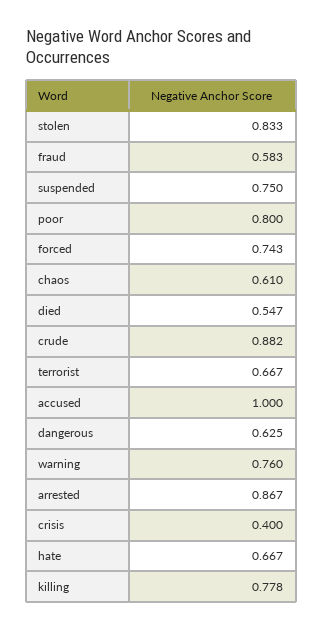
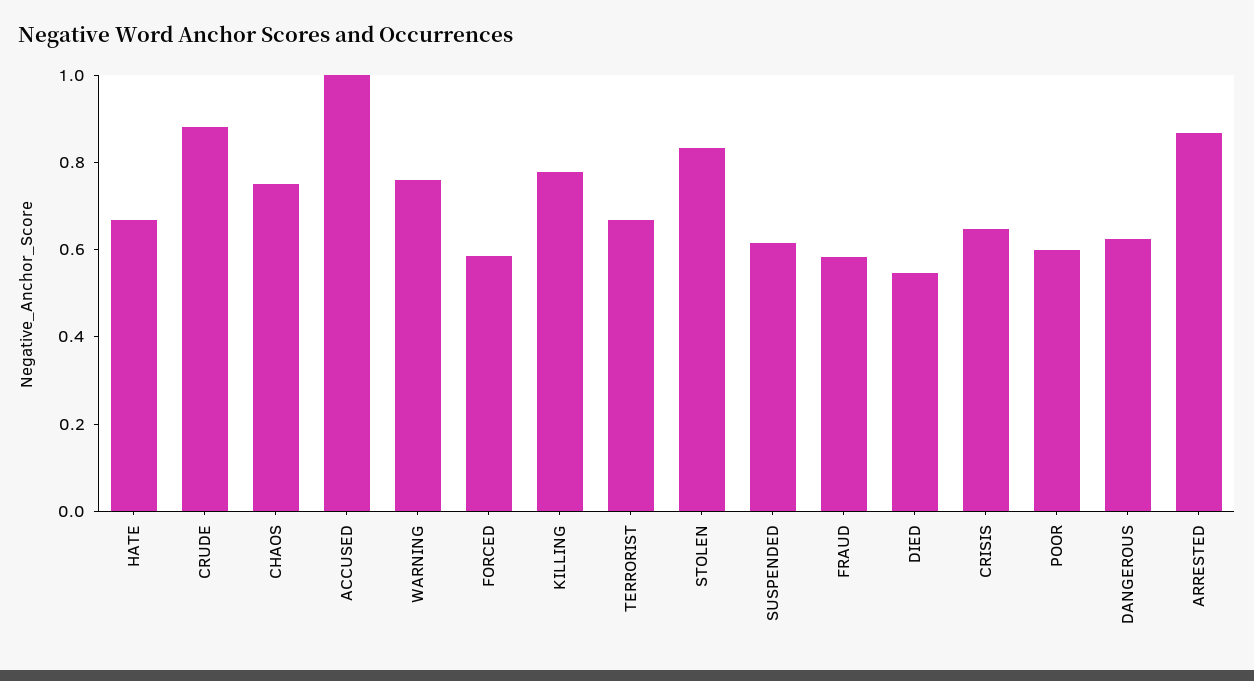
  {
    "stolen": 0.833,
    "fraud": 0.583,
-   "suspended": 0.75,
+   "suspended": 0.6,
-   "poor": 0.8,
+   "poor": 0.6,
-   "forced": 0.743,
+   "forced": 0.6,
-   "chaos": 0.61,
+   "chaos": 0.75,
    "died": 0.547,
    "crude": 0.882,
    "terrorist": 0.667,
    "accused": 1,
    "dangerous": 0.625,
    "warning": 0.76,
    "arrested": 0.867,
-   "crisis": 0.4,
+   "crisis": 0.65,
    "hate": 0.667,
    "killing": 0.778
  }

